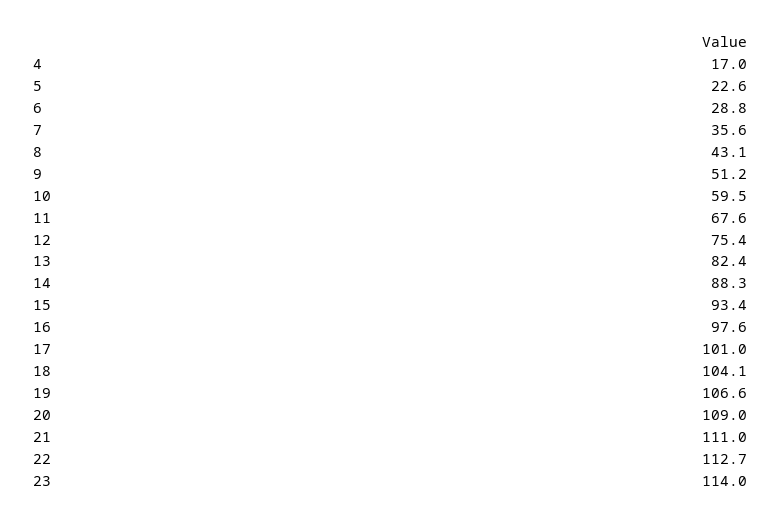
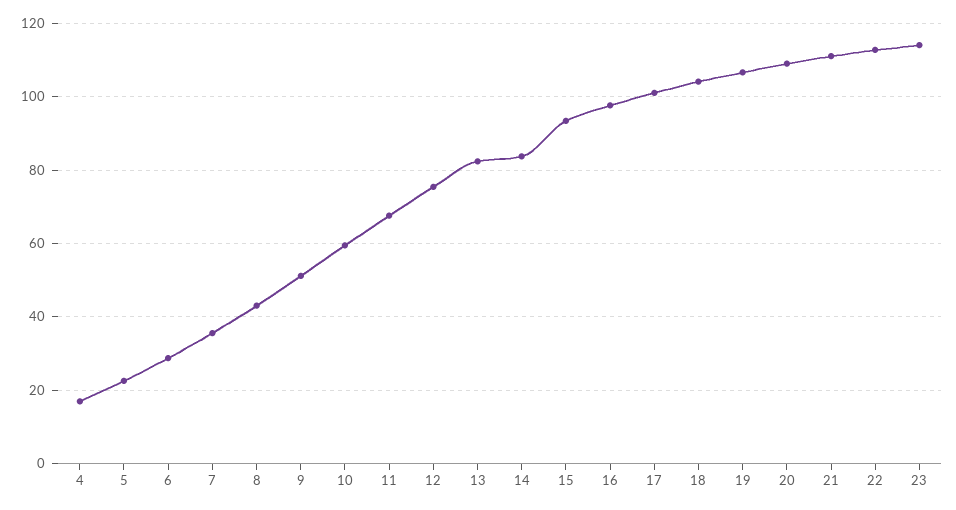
  {
    "4": 17,
    "5": 22.6,
    "6": 28.8,
    "7": 35.6,
    "8": 43.1,
    "9": 51.2,
    "10": 59.5,
    "11": 67.6,
    "12": 75.4,
    "13": 82.4,
-   "14": 88.3,
+   "14": 84,
    "15": 93.4,
    "16": 97.6,
    "17": 101,
    "18": 104.1,
    "19": 106.6,
    "20": 109,
    "21": 111,
    "22": 112.7,
    "23": 114
  }

